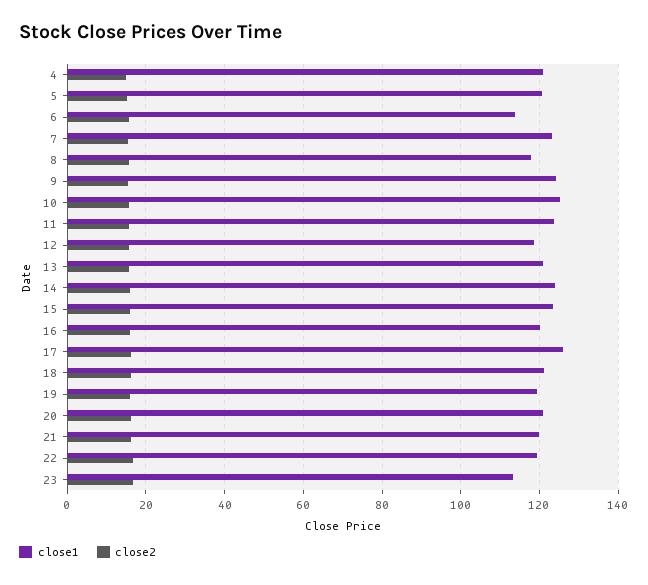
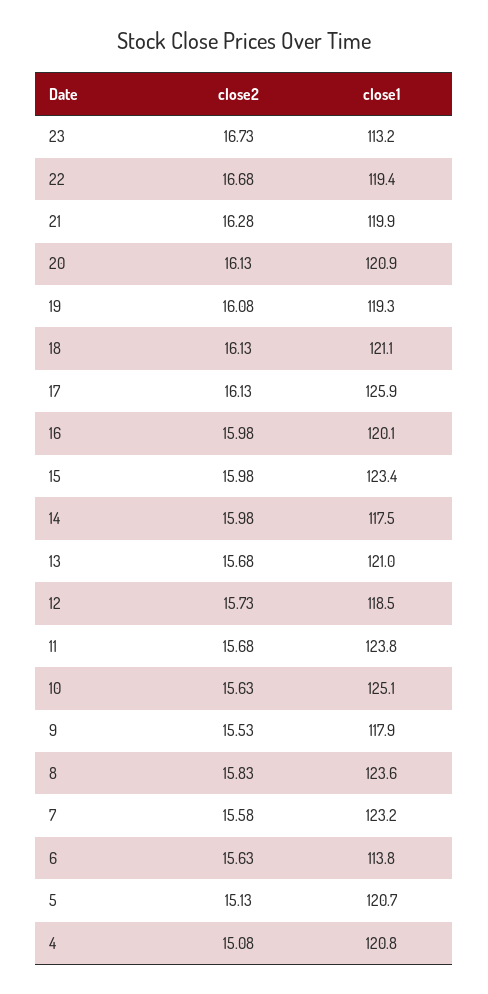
  {
    "close1": {
      "4": 120.8,
      "5": 120.7,
      "6": 113.8,
      "7": 123.2,
-     "8": 118,
+     "8": 123.6,
-     "9": 124,
+     "9": 117.9,
      "10": 125.1,
      "11": 123.8,
      "12": 118.5,
      "13": 121,
-     "14": 124,
+     "14": 117.5,
      "15": 123.4,
      "16": 120.1,
      "17": 125.9,
      "18": 121.1,
      "19": 119.3,
      "20": 120.9,
      "21": 119.9,
      "22": 119.4,
      "23": 113.2
    },
    "close2": {
      "4": 15.08,
      "5": 15.13,
      "6": 15.63,
      "7": 15.58,
      "8": 15.83,
      "9": 15.53,
      "10": 15.63,
      "11": 15.68,
      "12": 15.73,
      "13": 15.68,
      "14": 15.98,
      "15": 15.98,
      "16": 15.98,
      "17": 16.13,
      "18": 16.13,
      "19": 16.08,
      "20": 16.13,
      "21": 16.28,
      "22": 16.68,
      "23": 16.73
    }
  }

